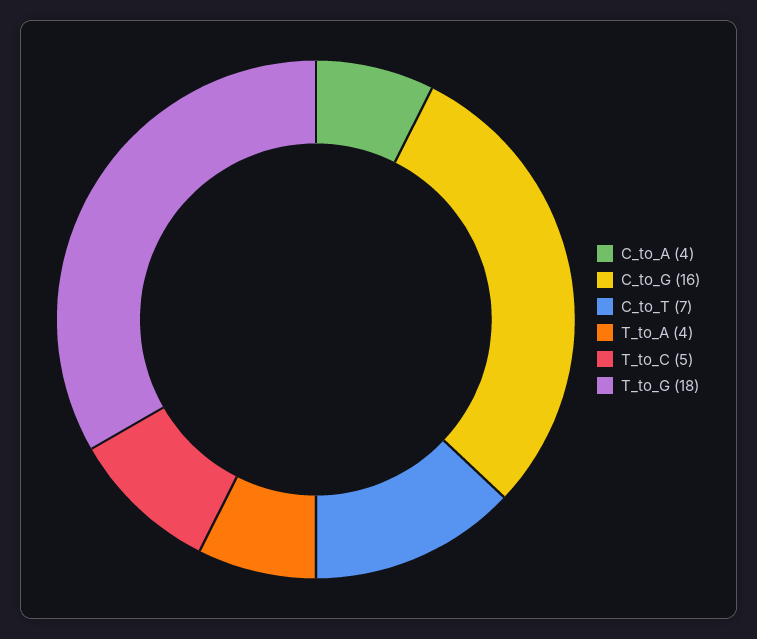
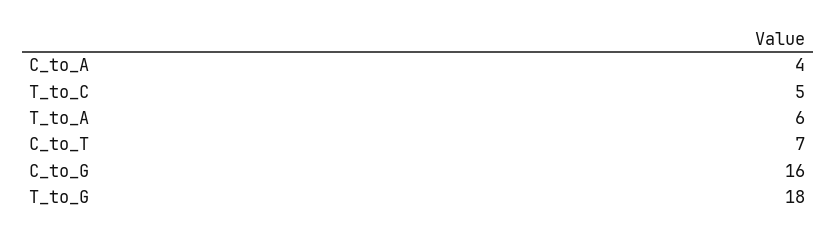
  {
    "C_to_A": 4,
    "C_to_G": 16,
    "C_to_T": 7,
-   "T_to_A": 4,
+   "T_to_A": 6,
    "T_to_C": 5,
    "T_to_G": 18
  }

